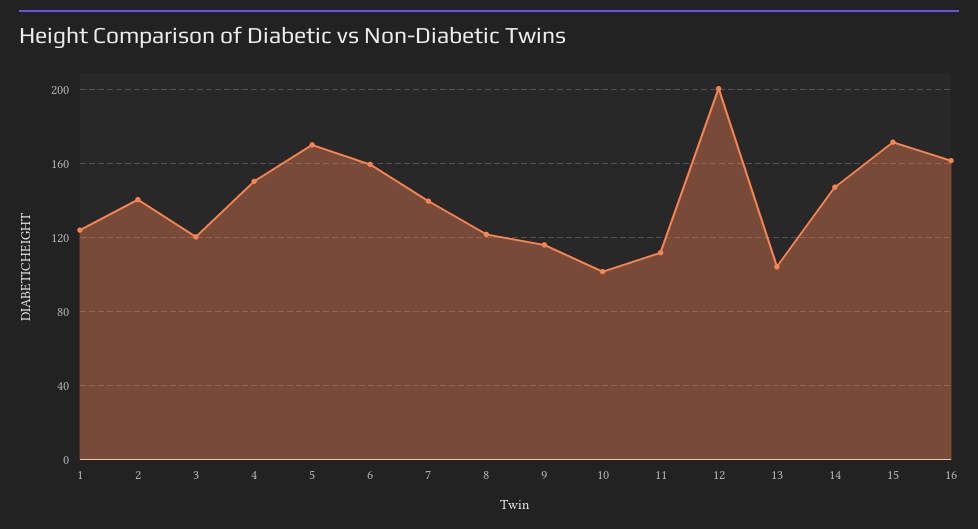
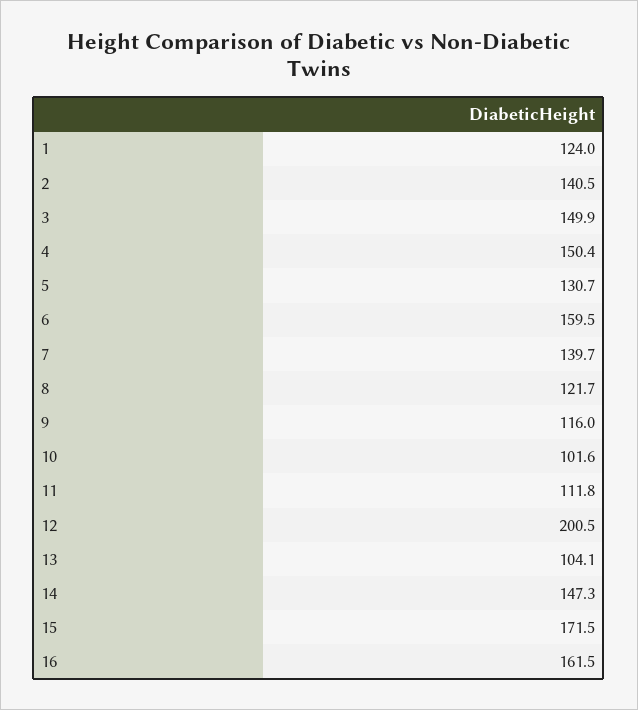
  {
    "1": 124,
    "2": 140.5,
-   "3": 120,
+   "3": 149.9,
    "4": 150.4,
-   "5": 170,
+   "5": 130.7,
    "6": 159.5,
    "7": 139.7,
    "8": 121.7,
    "9": 116,
    "10": 101.6,
    "11": 111.8,
    "12": 200.5,
    "13": 104.1,
    "14": 147.3,
    "15": 171.5,
    "16": 161.5
  }

